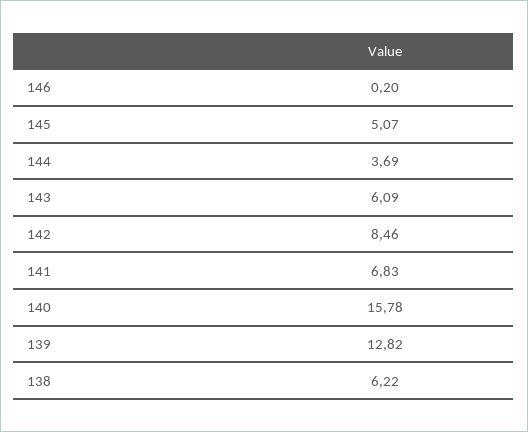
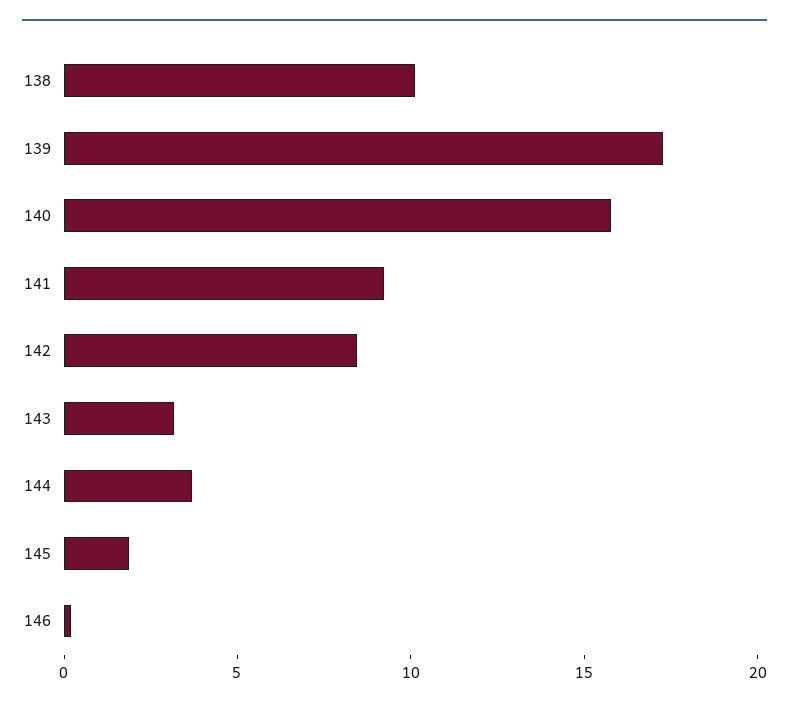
  {
    "146": 0.2,
-   "145": 5.07,
+   "145": 2,
    "144": 3.69,
-   "143": 6.09,
+   "143": 3,
    "142": 8.46,
-   "141": 6.83,
+   "141": 9,
    "140": 15.78,
-   "139": 12.82,
+   "139": 17,
-   "138": 6.22
+   "138": 10
  }

